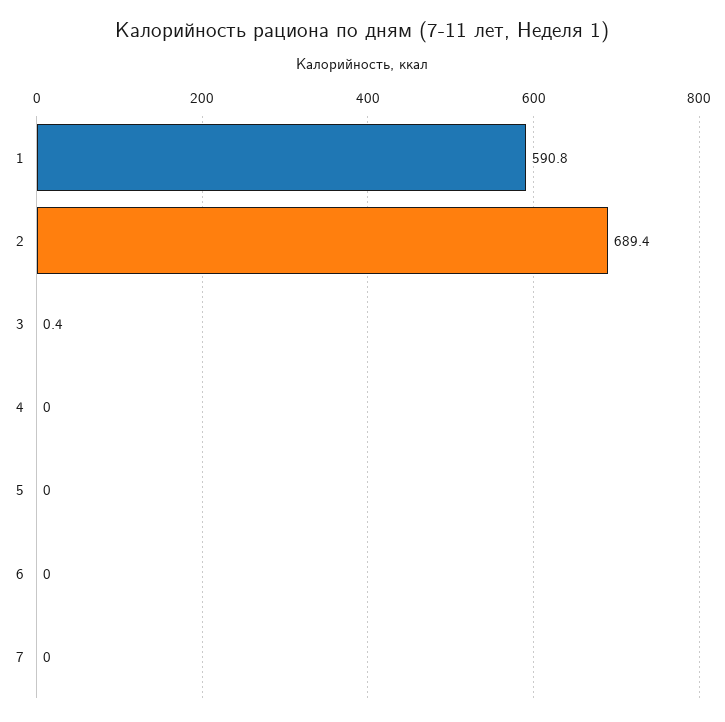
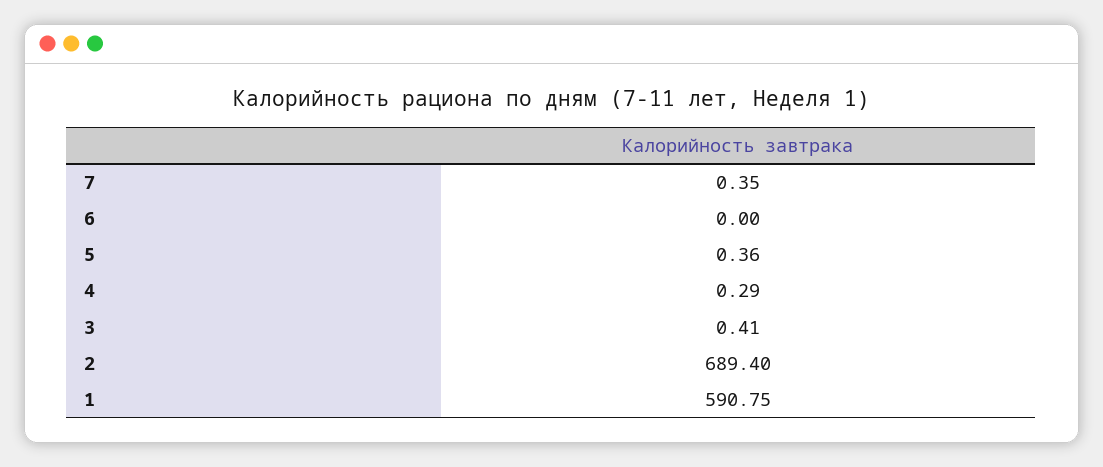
  {
    "1": 590.75,
    "2": 689.4,
    "3": 0.41,
-   "4": 0,
+   "4": 0.29,
-   "5": 0,
+   "5": 0.36,
    "6": 0,
-   "7": 0
+   "7": 0.35
  }

